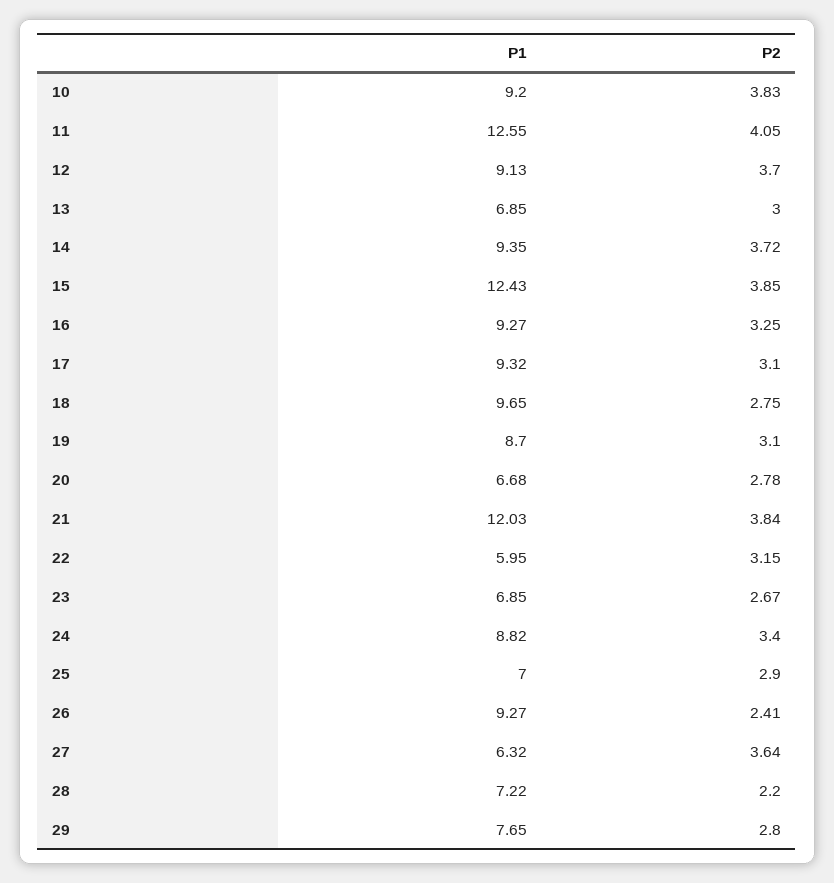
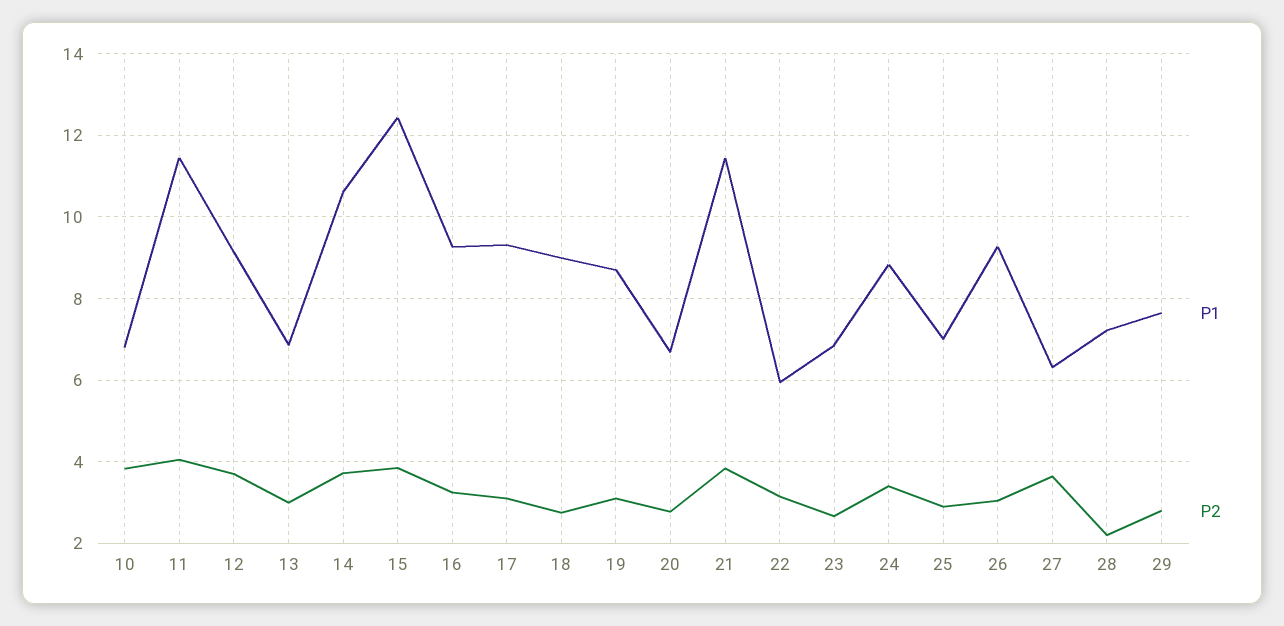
  {
    "P1": {
-     "10": 9.2,
+     "10": 6.8,
-     "11": 12.55,
+     "11": 11.4,
      "12": 9.13,
      "13": 6.85,
-     "14": 9.35,
+     "14": 10.6,
      "15": 12.43,
      "16": 9.27,
      "17": 9.32,
-     "18": 9.65,
+     "18": 9,
      "19": 8.7,
      "20": 6.68,
-     "21": 12.03,
+     "21": 11.4,
      "22": 5.95,
      "23": 6.85,
      "24": 8.82,
      "25": 7,
      "26": 9.27,
      "27": 6.32,
      "28": 7.22,
      "29": 7.65
    },
    "P2": {
      "10": 3.83,
      "11": 4.05,
      "12": 3.7,
      "13": 3,
      "14": 3.72,
      "15": 3.85,
      "16": 3.25,
      "17": 3.1,
      "18": 2.75,
      "19": 3.1,
      "20": 2.78,
      "21": 3.84,
      "22": 3.15,
      "23": 2.67,
      "24": 3.4,
      "25": 2.9,
-     "26": 2.41,
+     "26": 3,
      "27": 3.64,
      "28": 2.2,
      "29": 2.8
    }
  }

